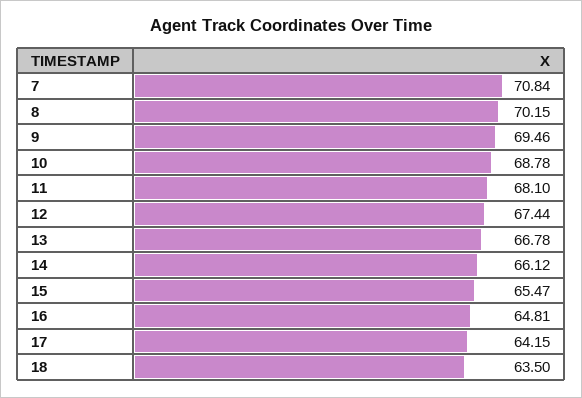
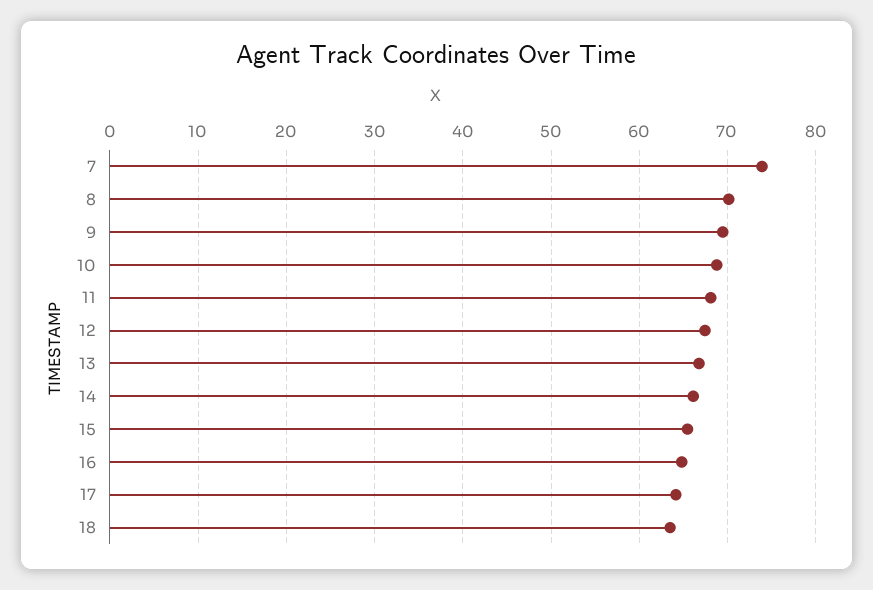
  {
-   "7": 70.84,
+   "7": 74,
    "8": 70.15,
    "9": 69.46,
    "10": 68.78,
    "11": 68.1,
    "12": 67.44,
    "13": 66.78,
    "14": 66.12,
    "15": 65.47,
    "16": 64.81,
    "17": 64.15,
    "18": 63.5
  }

